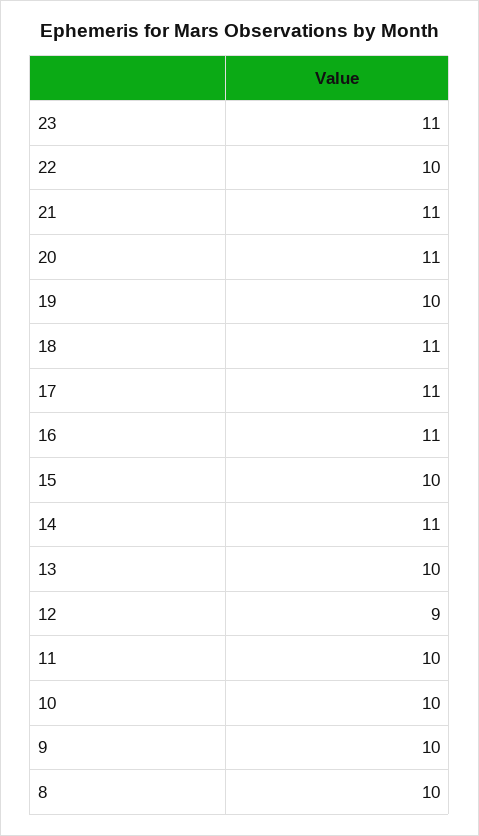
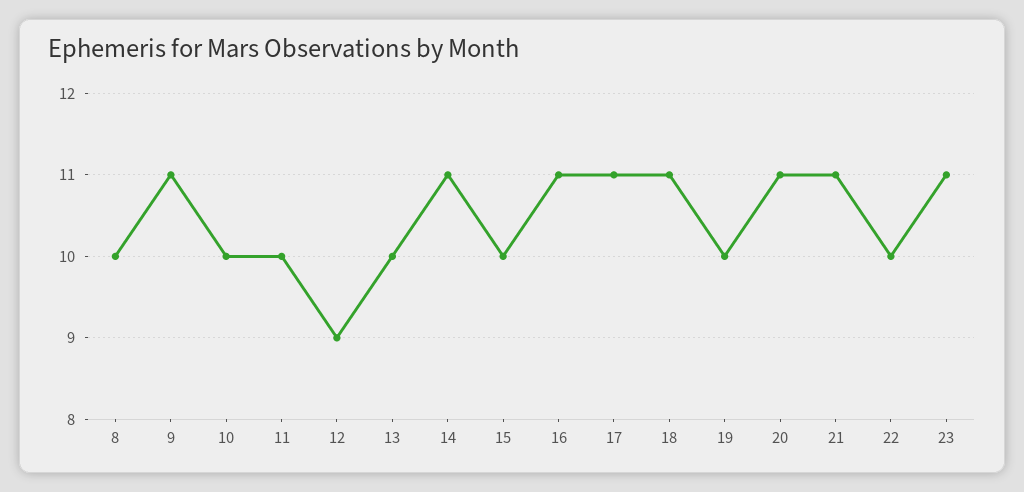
  {
    "23": 11,
    "22": 10,
    "21": 11,
    "20": 11,
    "19": 10,
    "18": 11,
    "17": 11,
    "16": 11,
    "15": 10,
    "14": 11,
    "13": 10,
    "12": 9,
    "11": 10,
    "10": 10,
-   "9": 10,
+   "9": 11,
    "8": 10
  }

